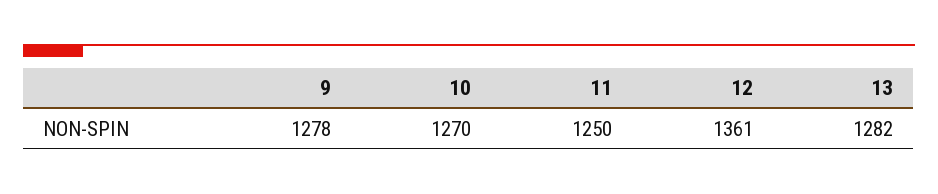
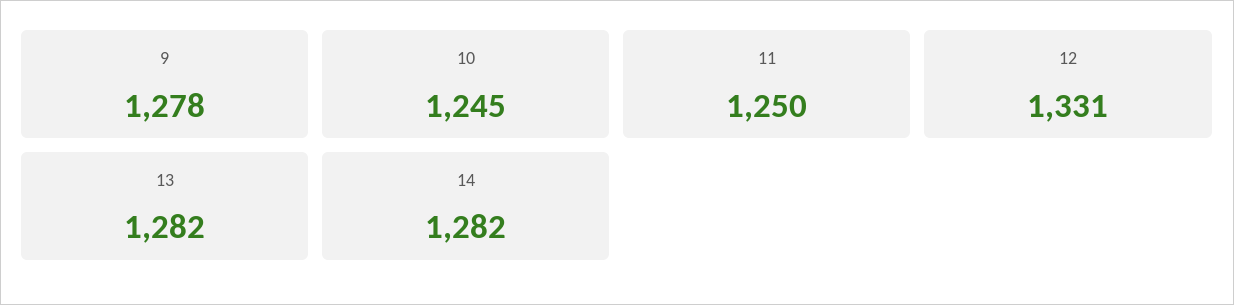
  {
    "9": 1278,
-   "10": 1270,
+   "10": 1245,
    "11": 1250,
-   "12": 1361,
+   "12": 1331,
-   "13": 1282
+   "13": 1282,
+   "14": 1282
  }

